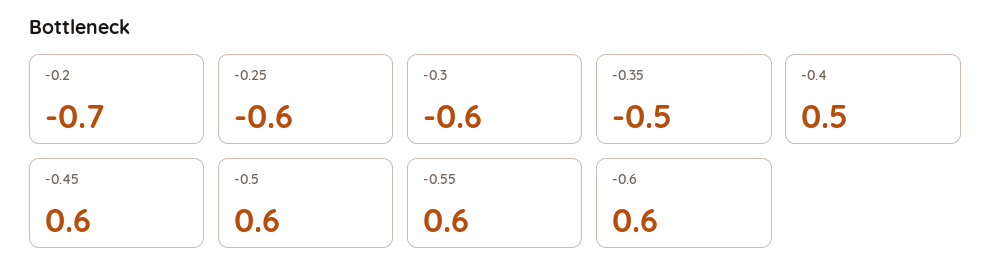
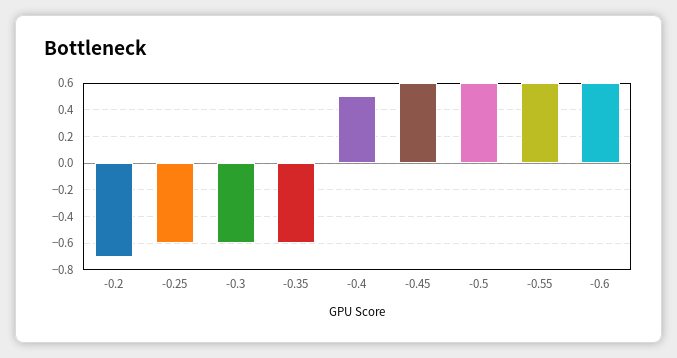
  {
    "-0.2": -0.7,
    "-0.25": -0.6,
    "-0.3": -0.6,
-   "-0.35": -0.5,
+   "-0.35": -0.6,
    "-0.4": 0.5,
    "-0.45": 0.6,
    "-0.5": 0.6,
    "-0.55": 0.6,
    "-0.6": 0.6
  }

